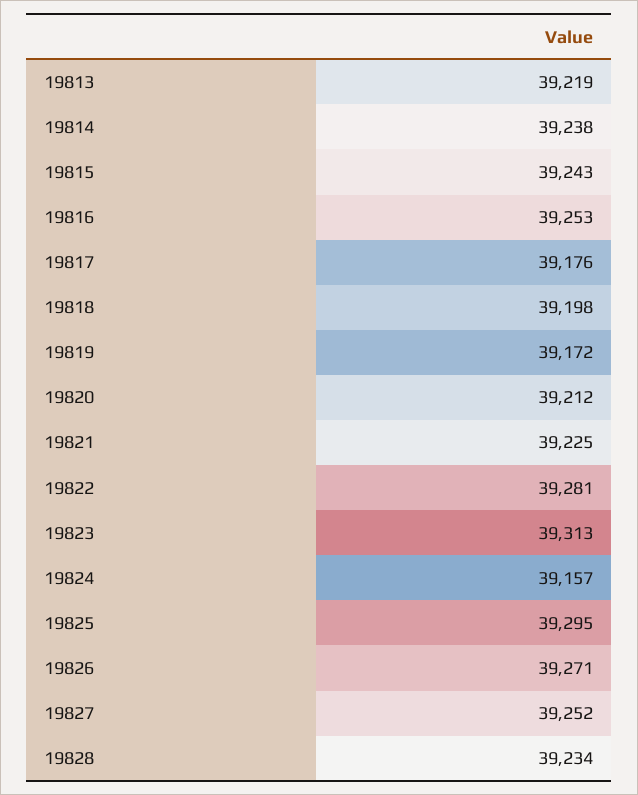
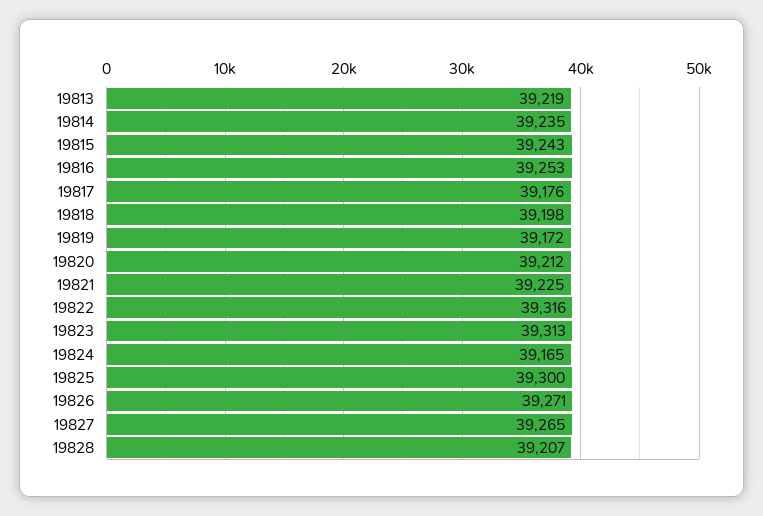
  {
    "19813": 39219,
-   "19814": 39238,
+   "19814": 39235,
    "19815": 39243,
    "19816": 39253,
    "19817": 39176,
    "19818": 39198,
    "19819": 39172,
    "19820": 39212,
    "19821": 39225,
-   "19822": 39281,
+   "19822": 39316,
    "19823": 39313,
-   "19824": 39157,
+   "19824": 39165,
-   "19825": 39295,
+   "19825": 39300,
    "19826": 39271,
-   "19827": 39252,
+   "19827": 39265,
-   "19828": 39234
+   "19828": 39207
  }

